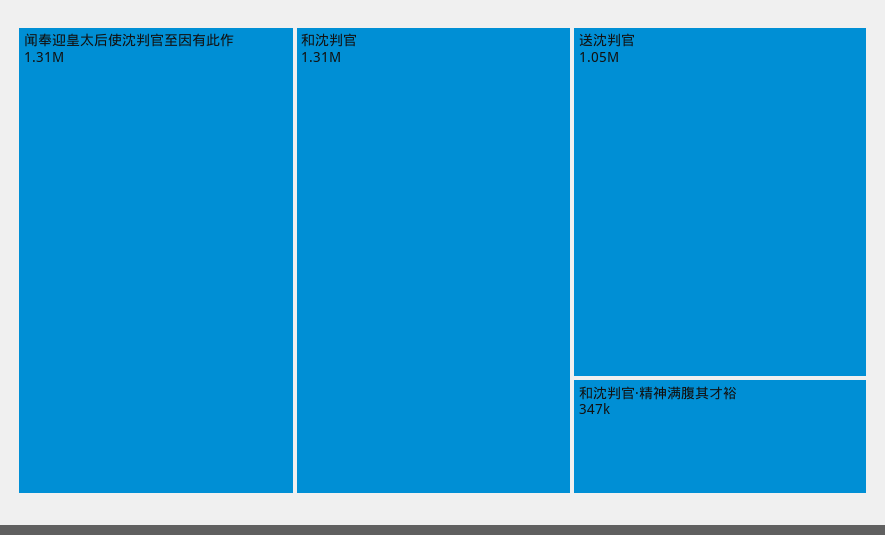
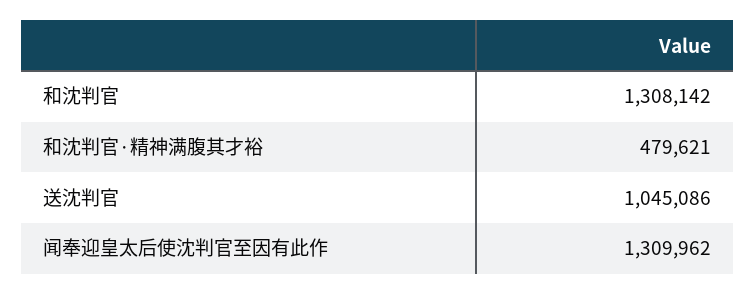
  {
    "闻奉迎皇太后使沈判官至因有此作": 1309962,
    "和沈判官": 1308142,
    "送沈判官": 1045086,
-   "和沈判官·精神满腹其才裕": 347000
+   "和沈判官·精神满腹其才裕": 479621
  }

